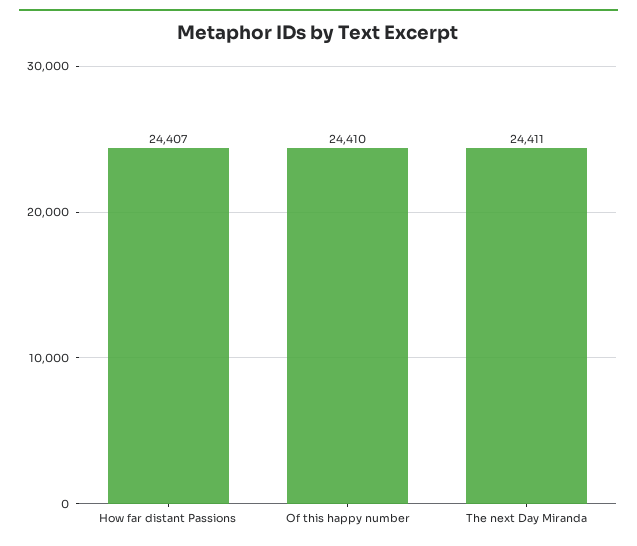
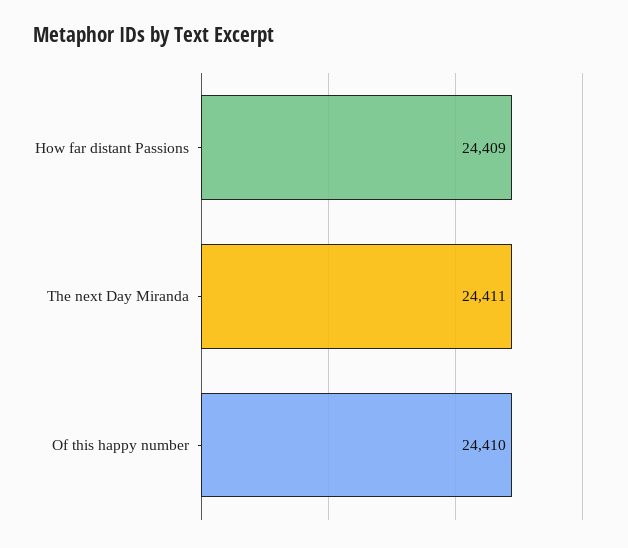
  {
-   "How far distant Passions": 24407,
+   "How far distant Passions": 24409,
    "Of this happy number": 24410,
    "The next Day Miranda": 24411
  }

